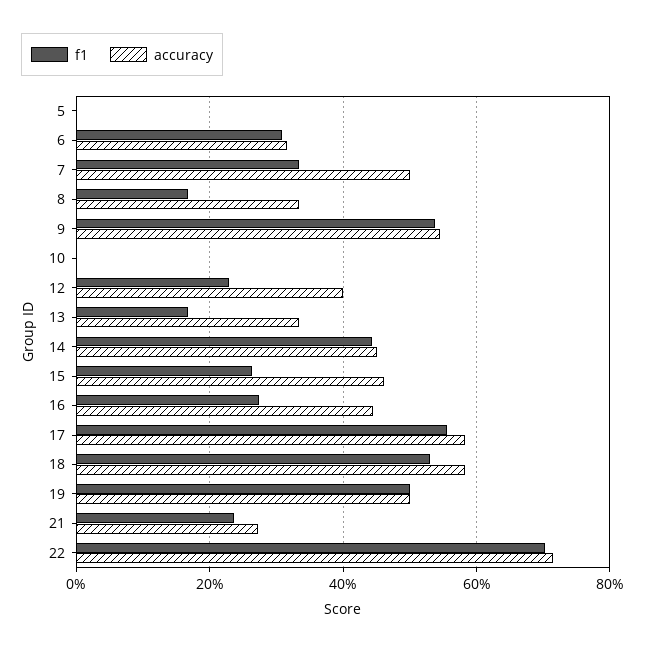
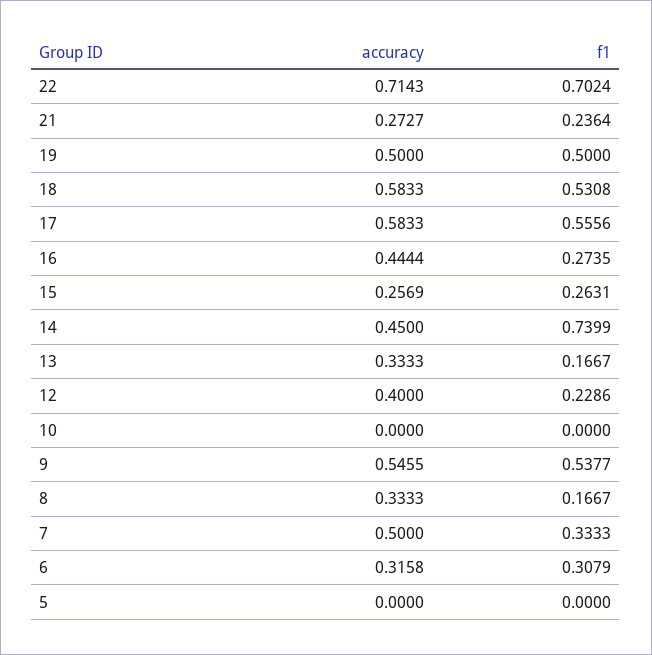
  {
    "f1": {
      "5": 0,
      "6": 0.3079,
      "7": 0.3333,
      "8": 0.1667,
      "9": 0.5377,
      "10": 0,
      "12": 0.2286,
      "13": 0.1667,
-     "14": 0.44,
+     "14": 0.7399,
      "15": 0.2631,
      "16": 0.2735,
      "17": 0.5556,
      "18": 0.5308,
      "19": 0.5,
      "21": 0.2364,
      "22": 0.7024
    },
    "accuracy": {
      "5": 0,
      "6": 0.3158,
      "7": 0.5,
      "8": 0.3333,
      "9": 0.5455,
      "10": 0,
      "12": 0.4,
      "13": 0.3333,
      "14": 0.45,
-     "15": 0.46,
+     "15": 0.2569,
      "16": 0.4444,
      "17": 0.5833,
      "18": 0.5833,
      "19": 0.5,
      "21": 0.2727,
      "22": 0.7143
    }
  }

